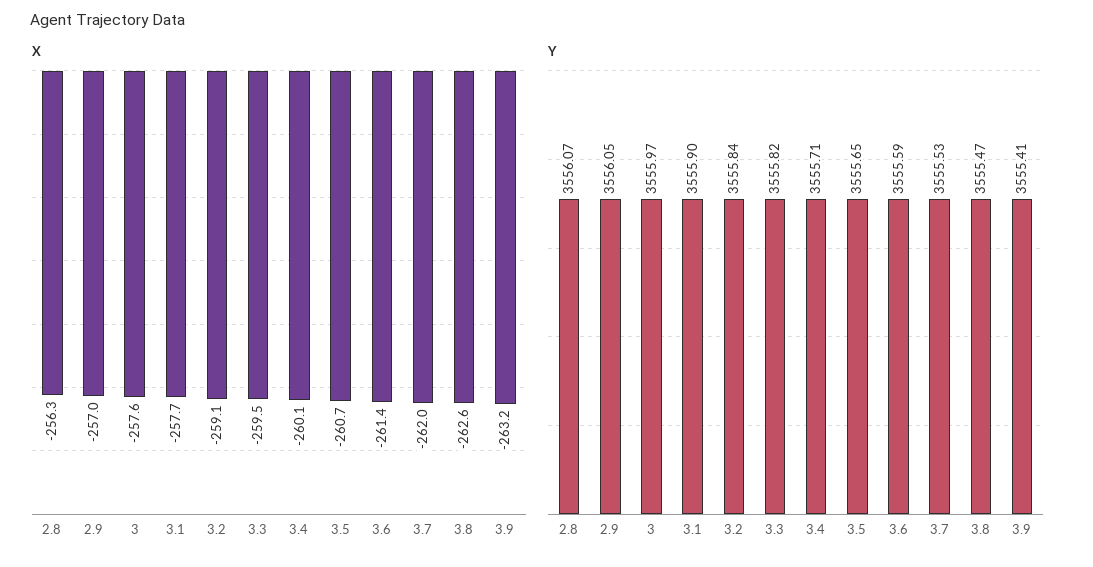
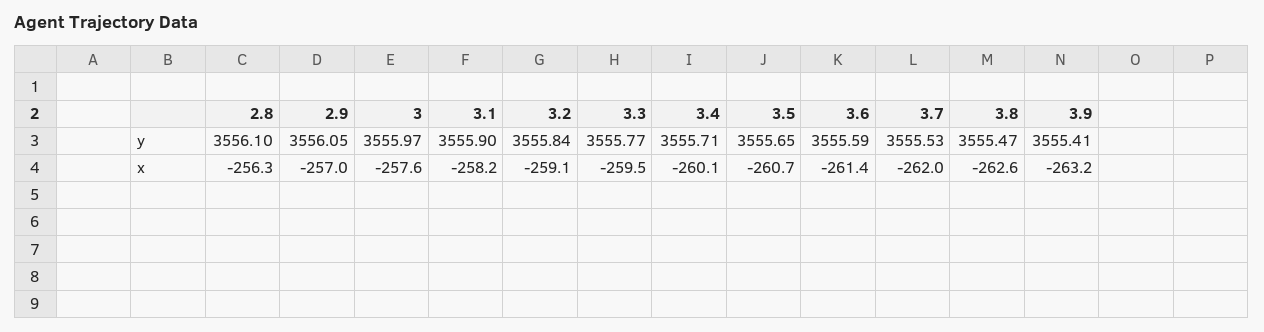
  {
    "X": {
      "2.8": -256.3,
      "2.9": -257,
      "3": -257.6,
-     "3.1": -257.7,
+     "3.1": -258.2,
      "3.2": -259.1,
      "3.3": -259.5,
      "3.4": -260.1,
      "3.5": -260.7,
      "3.6": -261.4,
      "3.7": -262,
      "3.8": -262.6,
      "3.9": -263.2
    },
    "Y": {
-     "2.8": 3556.07,
+     "2.8": 3556.1,
      "2.9": 3556.05,
      "3": 3555.97,
      "3.1": 3555.9,
      "3.2": 3555.84,
-     "3.3": 3555.82,
+     "3.3": 3555.77,
      "3.4": 3555.71,
      "3.5": 3555.65,
      "3.6": 3555.59,
      "3.7": 3555.53,
      "3.8": 3555.47,
      "3.9": 3555.41
    }
  }

